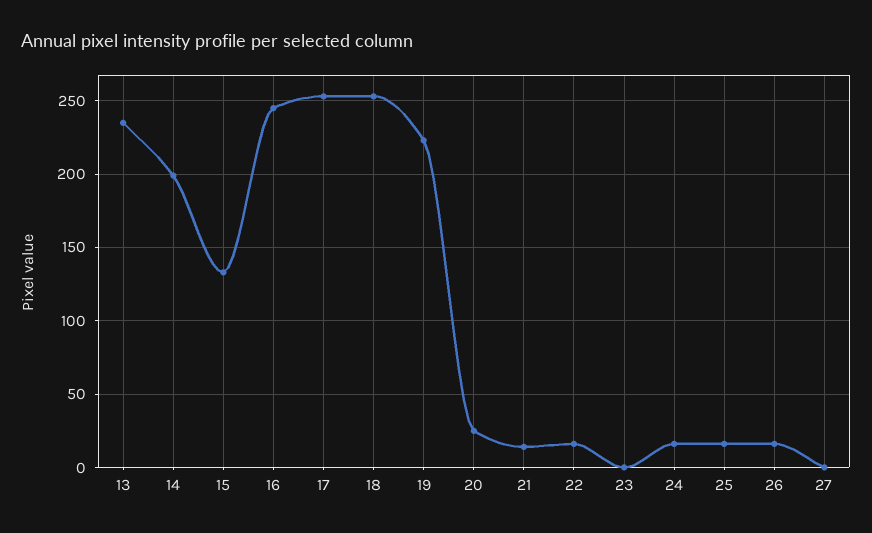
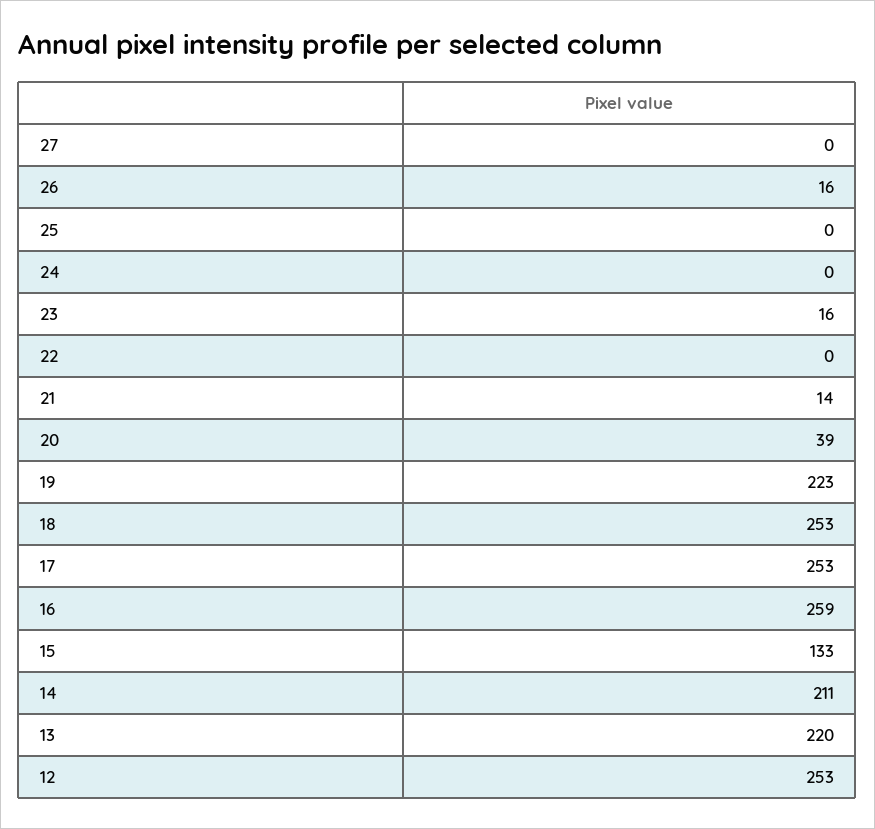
  {
-   "13": 235,
+   "13": 220,
-   "14": 200,
+   "14": 211,
    "15": 133,
-   "16": 245,
+   "16": 259,
    "17": 253,
    "18": 253,
    "19": 223,
-   "20": 25,
+   "20": 39,
    "21": 14,
-   "22": 15,
+   "22": 0,
-   "23": 0,
+   "23": 16,
-   "24": 15,
+   "24": 0,
-   "25": 15,
+   "25": 0,
    "26": 16,
-   "27": 0
+   "27": 0,
+   "12": 253
  }

